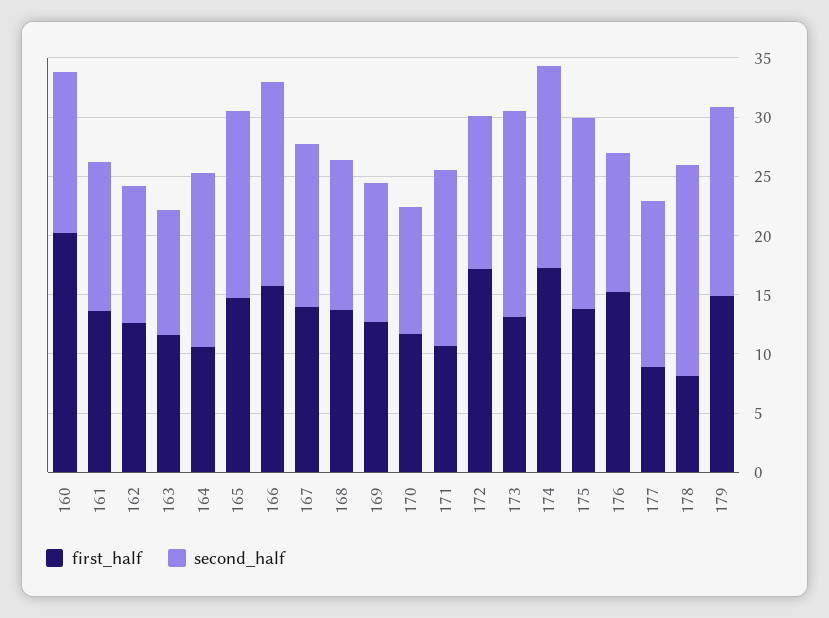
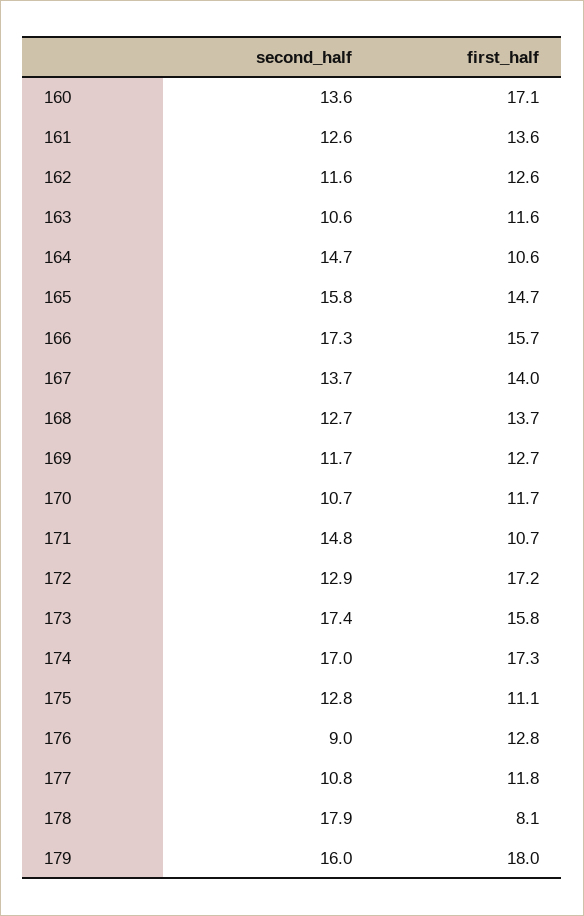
  {
    "first_half": {
-     "160": 20,
+     "160": 17.1,
      "161": 13.6,
      "162": 12.6,
      "163": 11.6,
      "164": 10.6,
      "165": 14.7,
      "166": 15.7,
      "167": 14,
      "168": 13.7,
      "169": 12.7,
      "170": 11.7,
      "171": 10.7,
      "172": 17.2,
-     "173": 13,
+     "173": 15.8,
      "174": 17.3,
-     "175": 14,
+     "175": 11.1,
-     "176": 15,
+     "176": 12.8,
-     "177": 9,
+     "177": 11.8,
      "178": 8.1,
-     "179": 15
+     "179": 18
    },
    "second_half": {
      "160": 13.6,
      "161": 12.6,
      "162": 11.6,
      "163": 10.6,
      "164": 14.7,
      "165": 15.8,
      "166": 17.3,
      "167": 13.7,
      "168": 12.7,
      "169": 11.7,
      "170": 10.7,
      "171": 14.8,
      "172": 12.9,
      "173": 17.4,
      "174": 17,
-     "175": 16,
+     "175": 12.8,
-     "176": 12,
+     "176": 9,
-     "177": 14,
+     "177": 10.8,
      "178": 17.9,
      "179": 16
    }
  }

